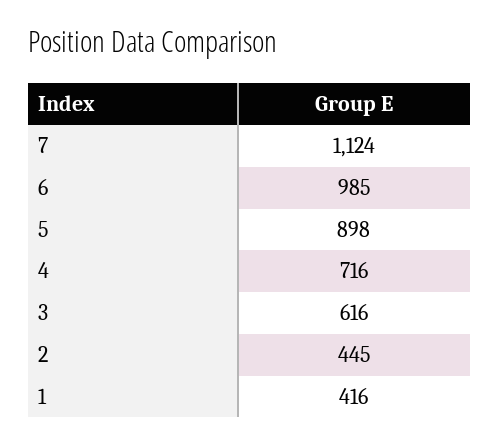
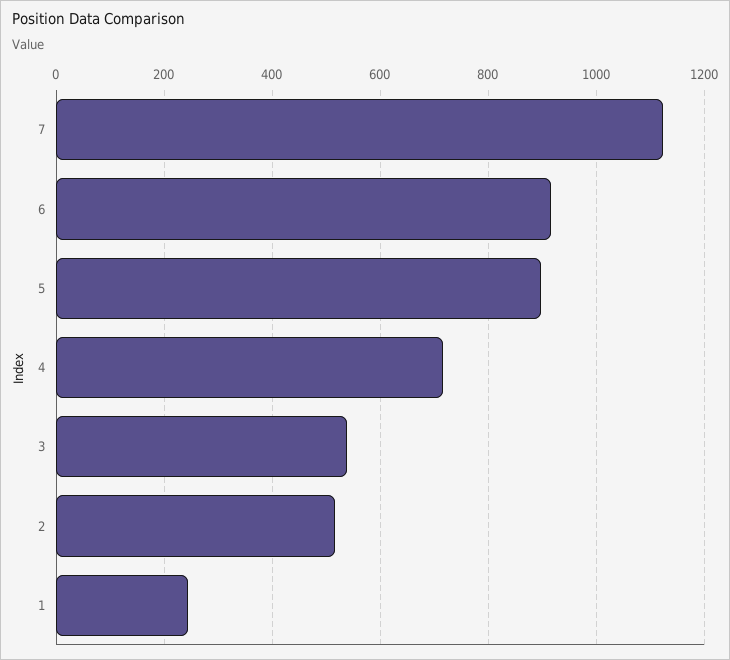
  {
    "7": 1124,
-   "6": 985,
+   "6": 920,
    "5": 898,
    "4": 716,
-   "3": 616,
+   "3": 540,
-   "2": 445,
+   "2": 520,
-   "1": 416
+   "1": 240
  }

